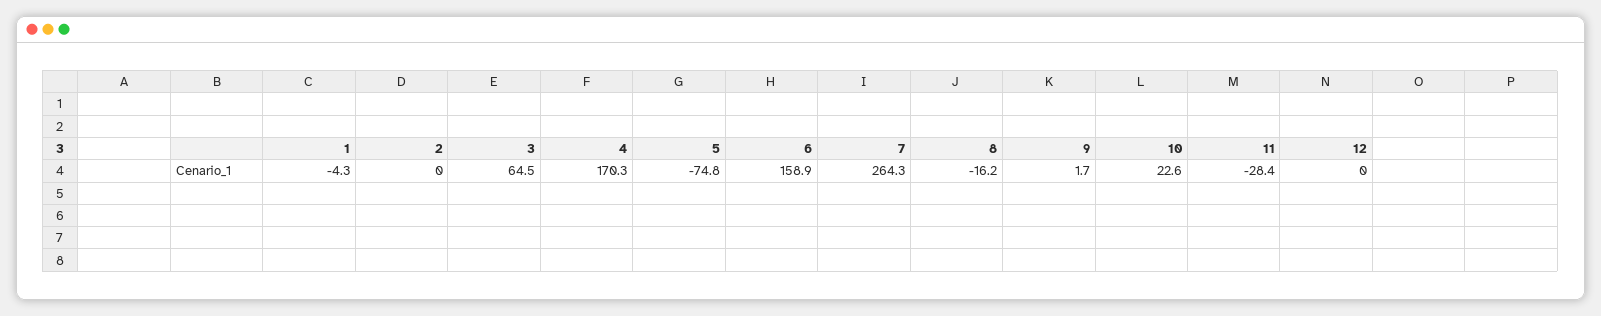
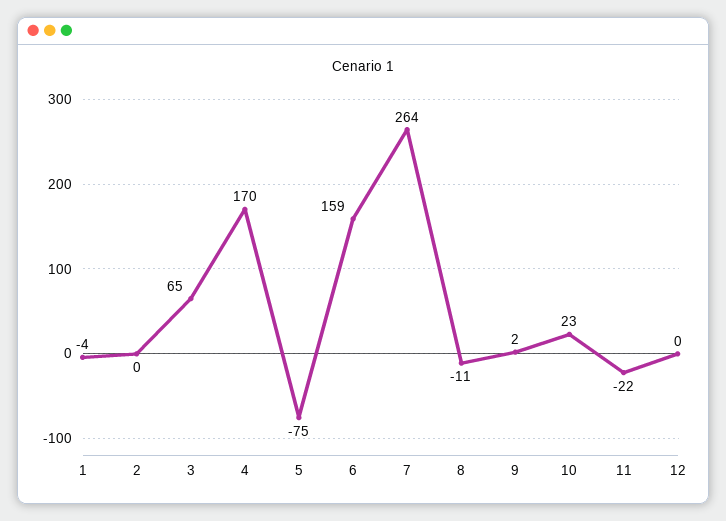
  {
    "1": -4.3,
    "2": 0,
    "3": 64.5,
    "4": 170.3,
    "5": -74.8,
    "6": 158.9,
    "7": 264.3,
-   "8": -16.2,
+   "8": -11,
    "9": 1.7,
    "10": 22.6,
-   "11": -28.4,
+   "11": -22,
    "12": 0
  }

